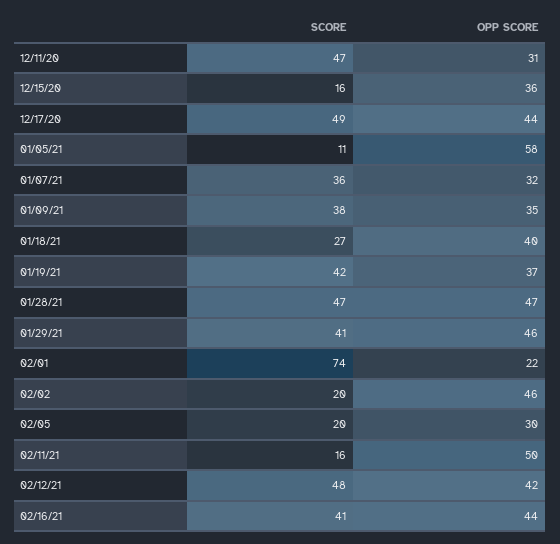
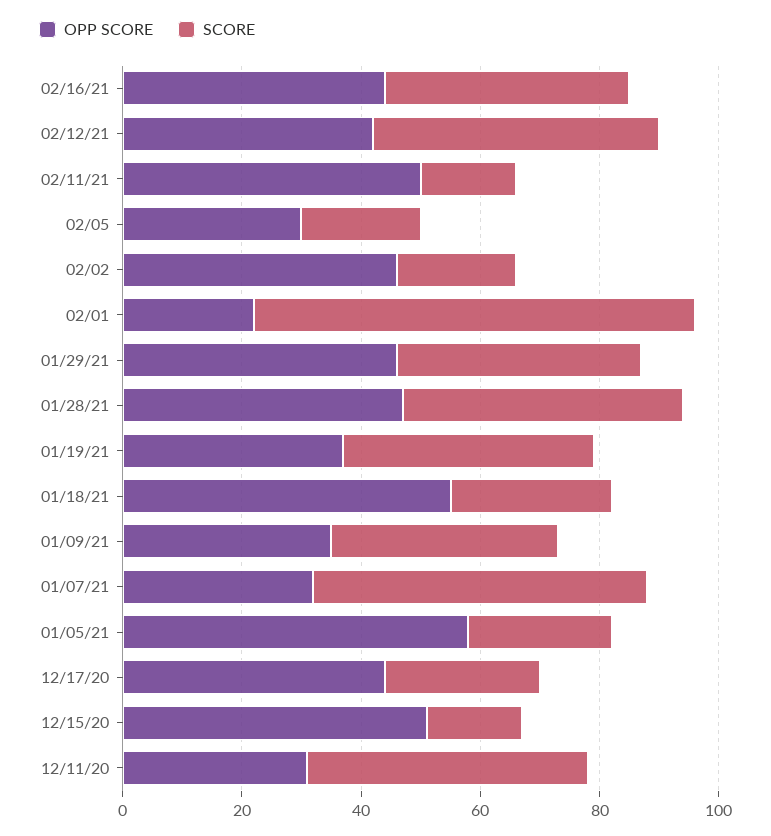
  {
    "SCORE": {
      "12/11/20": 47,
      "12/15/20": 16,
-     "12/17/20": 49,
+     "12/17/20": 25,
-     "01/05/21": 11,
+     "01/05/21": 25,
-     "01/07/21": 36,
+     "01/07/21": 55,
      "01/09/21": 38,
      "01/18/21": 27,
      "01/19/21": 42,
      "01/28/21": 47,
      "01/29/21": 41,
      "02/01": 74,
      "02/02": 20,
      "02/05": 20,
      "02/11/21": 16,
      "02/12/21": 48,
      "02/16/21": 41
    },
    "OPP SCORE": {
      "12/11/20": 31,
-     "12/15/20": 36,
+     "12/15/20": 50,
      "12/17/20": 44,
      "01/05/21": 58,
      "01/07/21": 32,
      "01/09/21": 35,
-     "01/18/21": 40,
+     "01/18/21": 55,
      "01/19/21": 37,
      "01/28/21": 47,
      "01/29/21": 46,
      "02/01": 22,
      "02/02": 46,
      "02/05": 30,
      "02/11/21": 50,
      "02/12/21": 42,
      "02/16/21": 44
    }
  }

